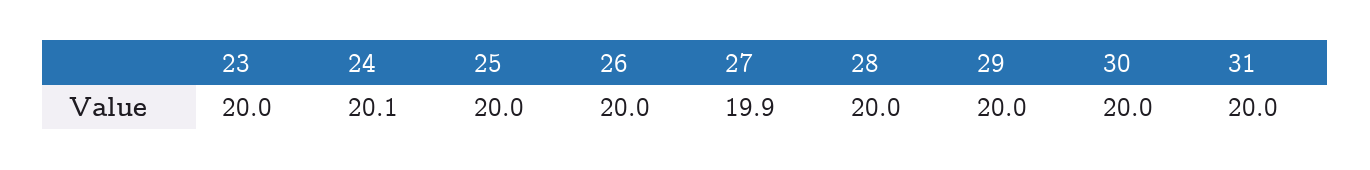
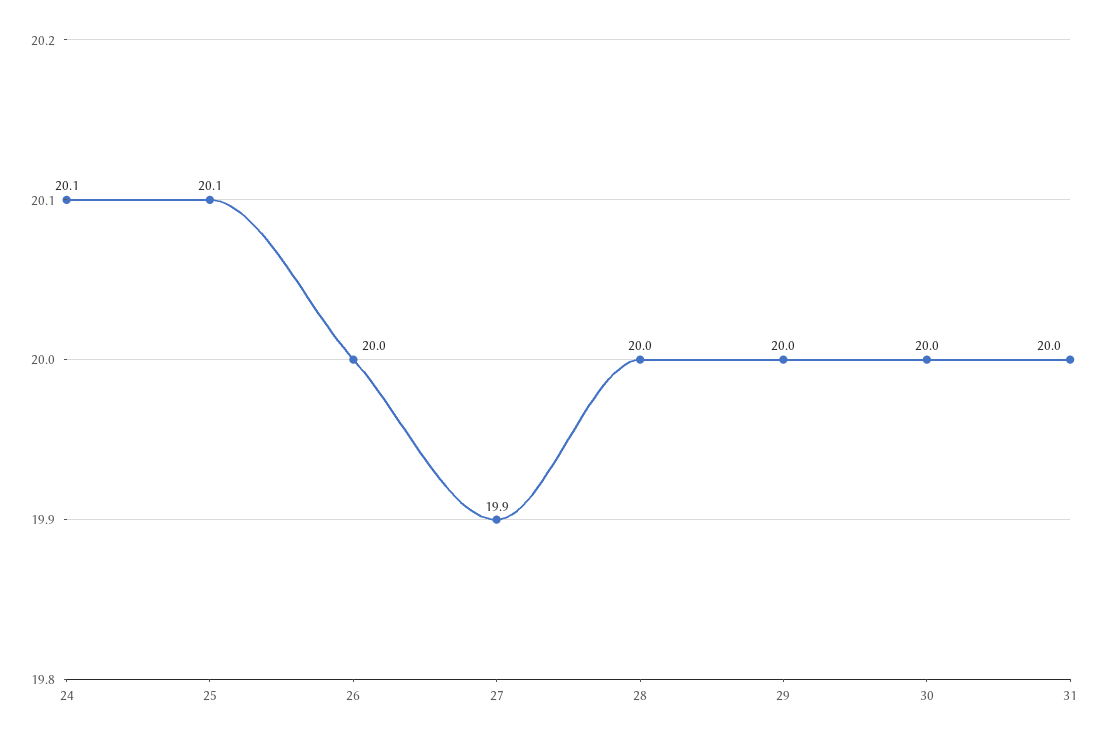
  {
-   "23": 20,
    "24": 20.1,
-   "25": 20,
+   "25": 20.1,
    "26": 20,
    "27": 19.9,
    "28": 20,
    "29": 20,
    "30": 20,
    "31": 20
  }

